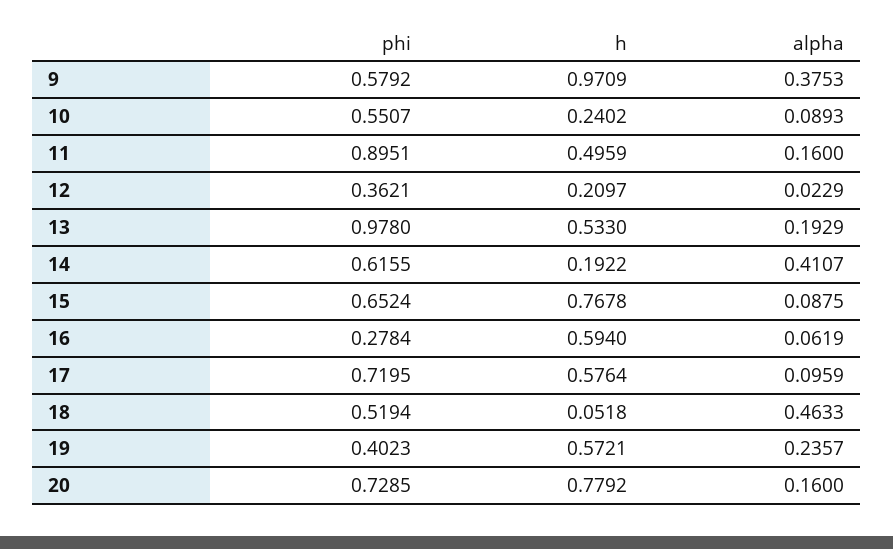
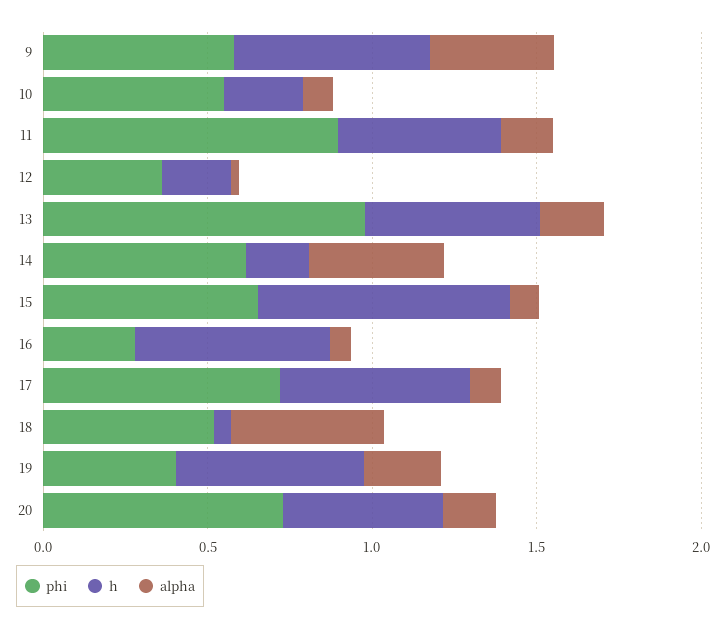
  {
    "phi": {
      "9": 0.5792,
      "10": 0.5507,
      "11": 0.8951,
      "12": 0.3621,
      "13": 0.978,
      "14": 0.6155,
      "15": 0.6524,
      "16": 0.2784,
      "17": 0.7195,
      "18": 0.5194,
      "19": 0.4023,
      "20": 0.7285
    },
    "h": {
-     "9": 0.9709,
+     "9": 0.6,
      "10": 0.2402,
      "11": 0.4959,
      "12": 0.2097,
      "13": 0.533,
      "14": 0.1922,
      "15": 0.7678,
      "16": 0.594,
      "17": 0.5764,
      "18": 0.0518,
      "19": 0.5721,
-     "20": 0.7792
+     "20": 0.5
    },
    "alpha": {
      "9": 0.3753,
      "10": 0.0893,
      "11": 0.16,
      "12": 0.0229,
      "13": 0.1929,
      "14": 0.4107,
      "15": 0.0875,
      "16": 0.0619,
      "17": 0.0959,
      "18": 0.4633,
      "19": 0.2357,
      "20": 0.16
    }
  }

